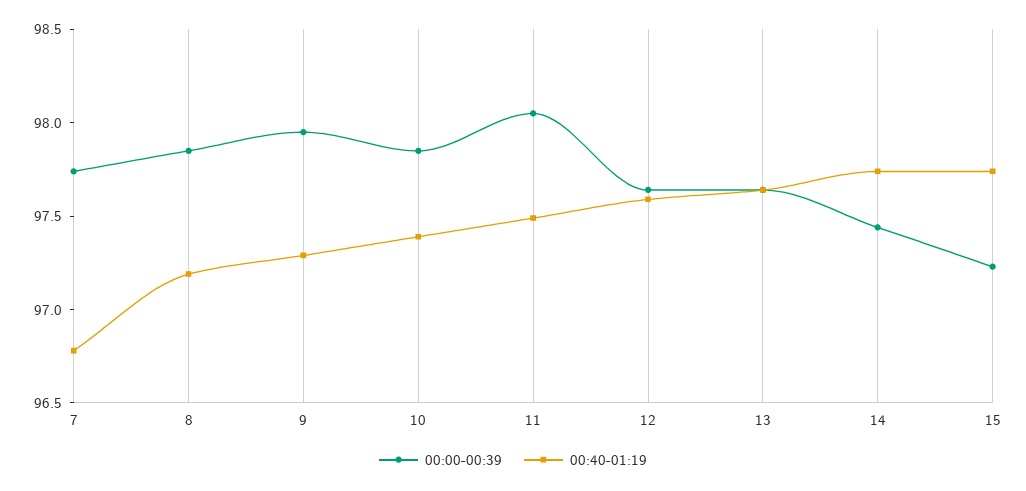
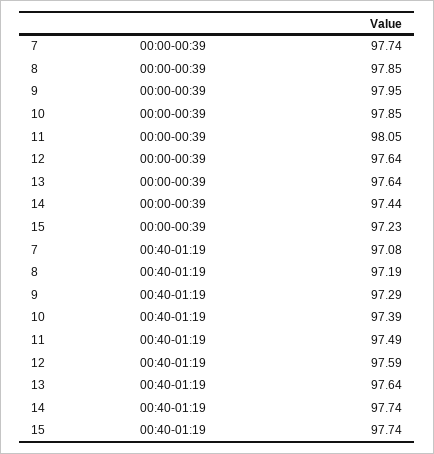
  {
    "00:00-00:39": {
      "7": 97.74,
      "8": 97.85,
      "9": 97.95,
      "10": 97.85,
      "11": 98.05,
      "12": 97.64,
      "13": 97.64,
      "14": 97.44,
      "15": 97.23
    },
    "00:40-01:19": {
-     "7": 96.8,
+     "7": 97.08,
      "8": 97.19,
      "9": 97.29,
      "10": 97.39,
      "11": 97.49,
      "12": 97.59,
      "13": 97.64,
      "14": 97.74,
      "15": 97.74
    }
  }

